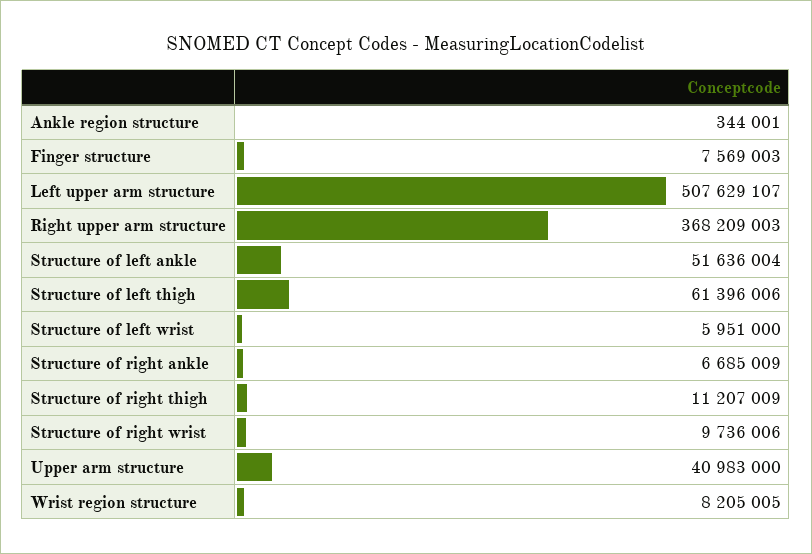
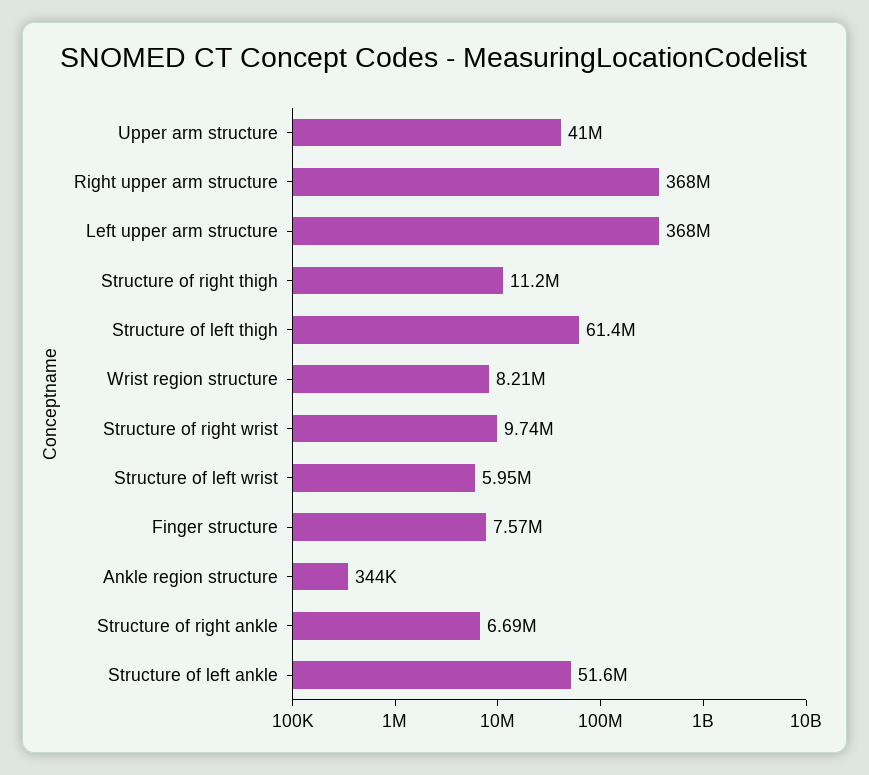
  {
    "Ankle region structure": 344001,
    "Finger structure": 7569003,
-   "Left upper arm structure": 507629107,
+   "Left upper arm structure": 368000000,
    "Right upper arm structure": 368209003,
    "Structure of left ankle": 51636004,
    "Structure of left thigh": 61396006,
    "Structure of left wrist": 5951000,
    "Structure of right ankle": 6685009,
    "Structure of right thigh": 11207009,
    "Structure of right wrist": 9736006,
    "Upper arm structure": 40983000,
    "Wrist region structure": 8205005
  }

